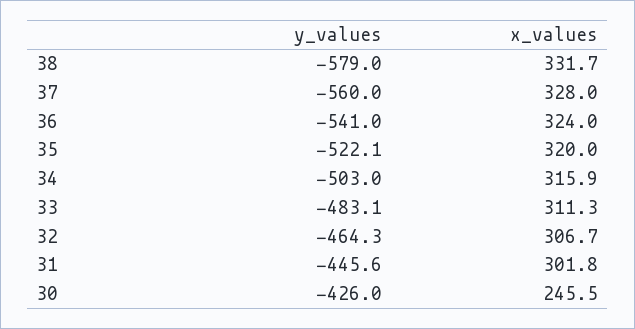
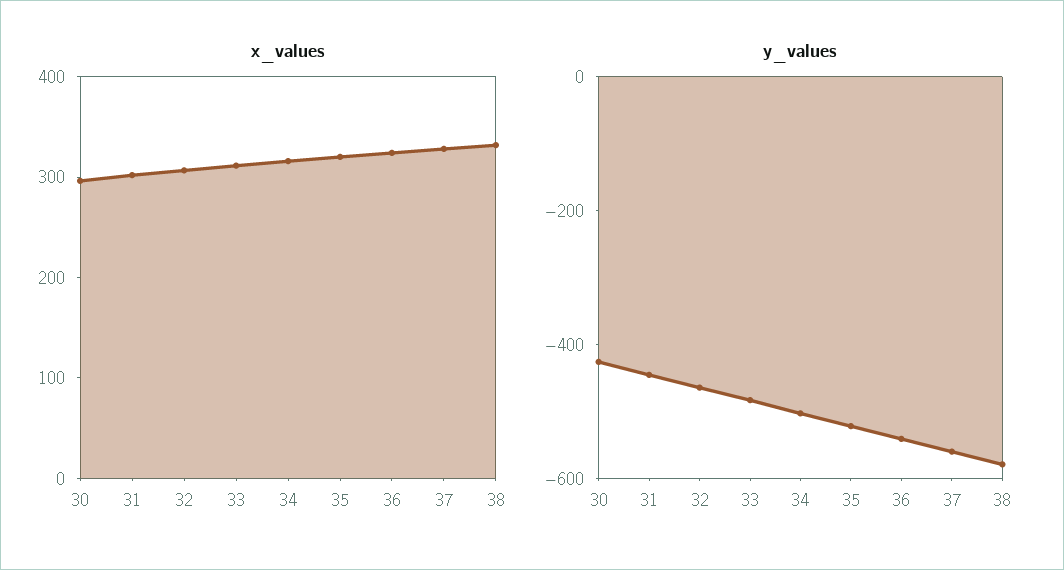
  {
    "y_values": {
      "38": -579,
      "37": -560,
      "36": -541,
      "35": -522.1,
      "34": -503,
      "33": -483.1,
      "32": -464.3,
      "31": -445.6,
      "30": -426
    },
    "x_values": {
      "38": 331.7,
      "37": 328,
      "36": 324,
      "35": 320,
      "34": 315.9,
      "33": 311.3,
      "32": 306.7,
      "31": 301.8,
-     "30": 245.5
+     "30": 300
    }
  }

